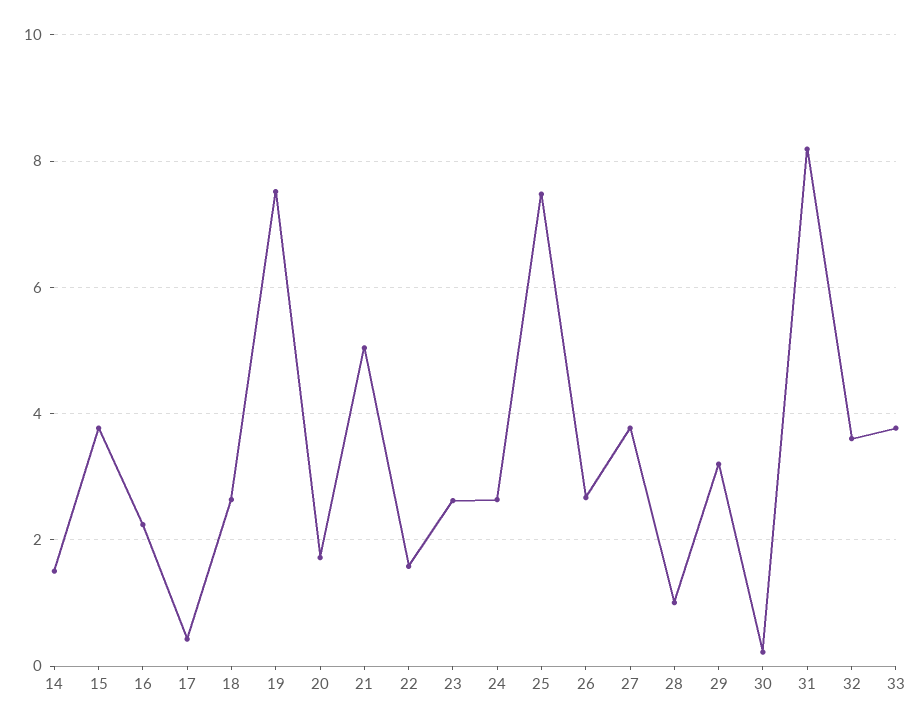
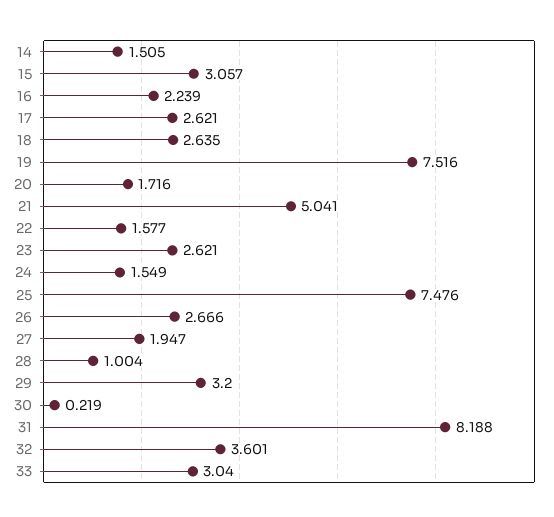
  {
    "14": 1.505,
-   "15": 3.8,
+   "15": 3.057,
    "16": 2.239,
-   "17": 0.4,
+   "17": 2.621,
    "18": 2.635,
    "19": 7.516,
    "20": 1.716,
    "21": 5.041,
    "22": 1.577,
    "23": 2.621,
-   "24": 2.6,
+   "24": 1.549,
    "25": 7.476,
    "26": 2.666,
-   "27": 3.8,
+   "27": 1.947,
    "28": 1.004,
    "29": 3.2,
    "30": 0.219,
    "31": 8.188,
    "32": 3.601,
-   "33": 3.8
+   "33": 3.04
  }

